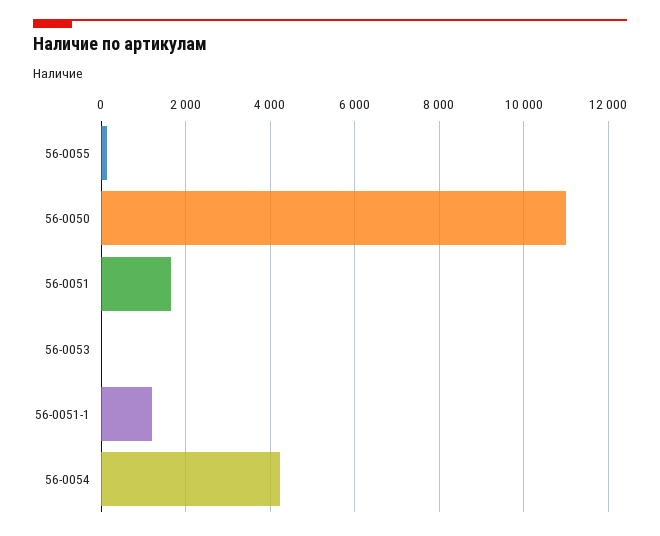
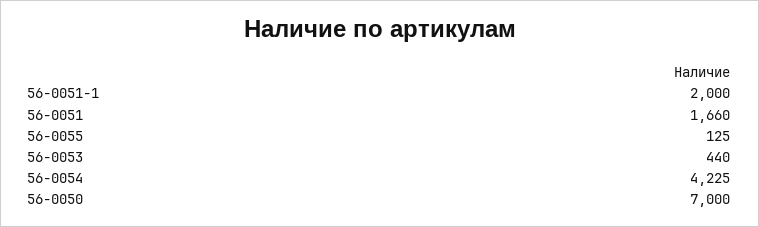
  {
    "56-0055": 125,
-   "56-0050": 11000,
+   "56-0050": 7000,
    "56-0051": 1660,
-   "56-0053": 0,
+   "56-0053": 440,
-   "56-0051-1": 1200,
+   "56-0051-1": 2000,
    "56-0054": 4225
  }

